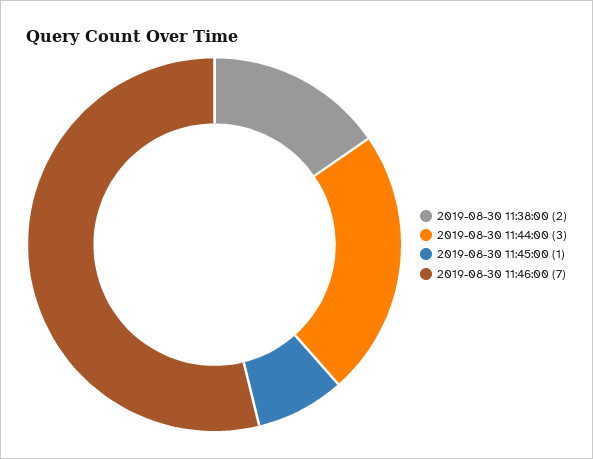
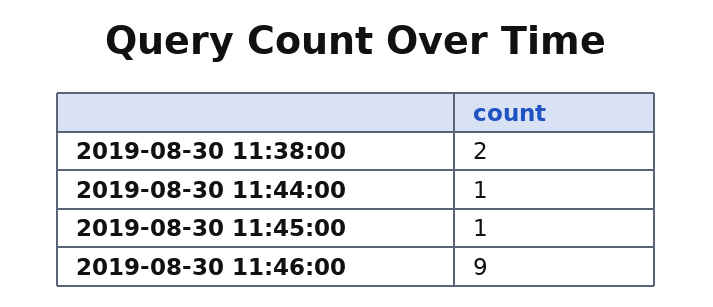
  {
    "2019-08-30 11:38:00": 2,
-   "2019-08-30 11:44:00": 3,
+   "2019-08-30 11:44:00": 1,
    "2019-08-30 11:45:00": 1,
-   "2019-08-30 11:46:00": 7
+   "2019-08-30 11:46:00": 9
  }

